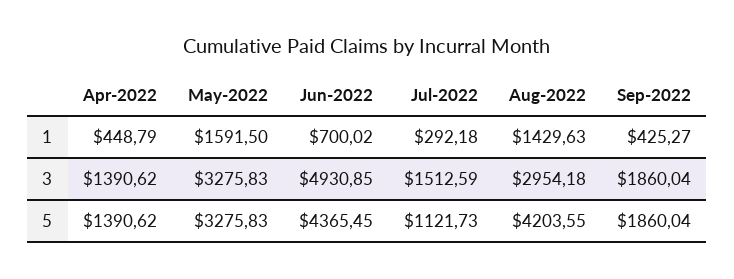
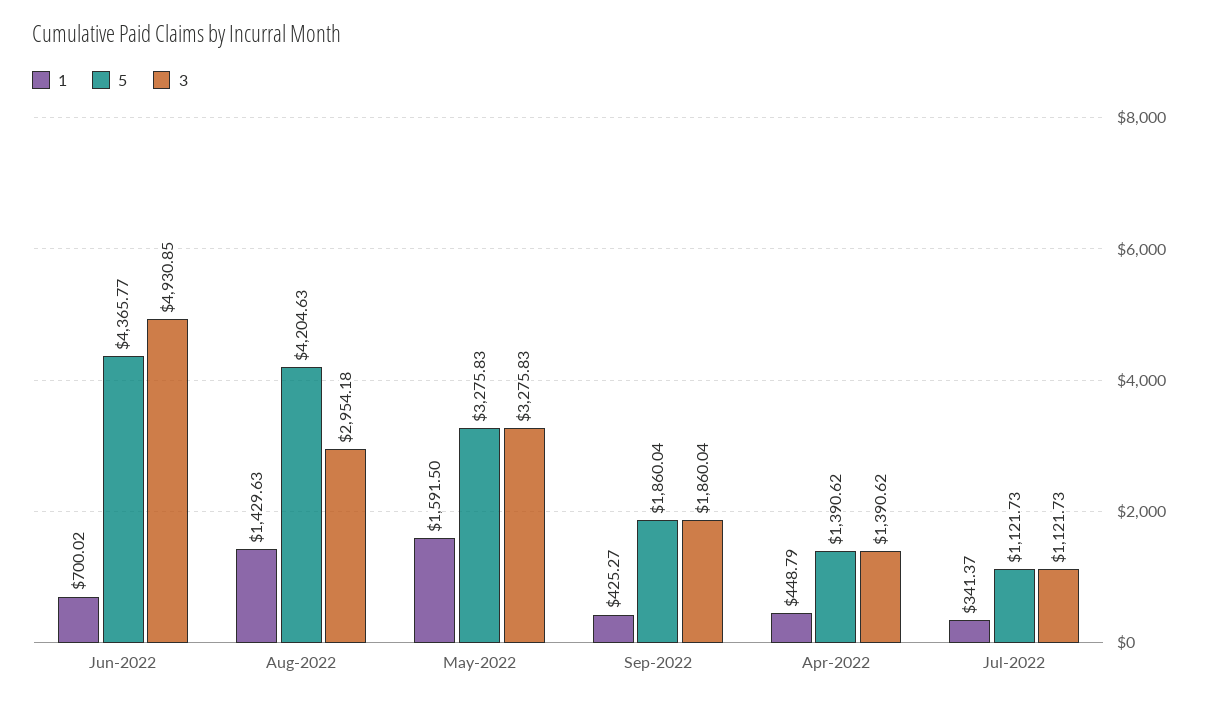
  {
    "1": {
      "Apr-2022": 448.79,
      "May-2022": 1591.5,
      "Jun-2022": 700.02,
-     "Jul-2022": 292.18,
+     "Jul-2022": 341.37,
      "Aug-2022": 1429.63,
      "Sep-2022": 425.27
    },
    "3": {
      "Apr-2022": 1390.62,
      "May-2022": 3275.83,
      "Jun-2022": 4930.85,
-     "Jul-2022": 1512.59,
+     "Jul-2022": 1121.73,
      "Aug-2022": 2954.18,
      "Sep-2022": 1860.04
    },
    "5": {
      "Apr-2022": 1390.62,
      "May-2022": 3275.83,
-     "Jun-2022": 4365.45,
+     "Jun-2022": 4365.77,
      "Jul-2022": 1121.73,
-     "Aug-2022": 4203.55,
+     "Aug-2022": 4204.63,
      "Sep-2022": 1860.04
    }
  }

